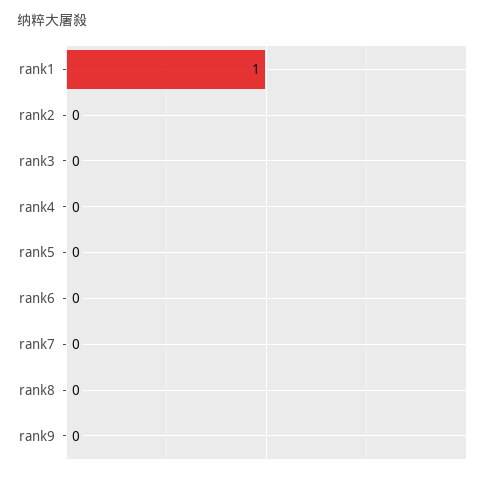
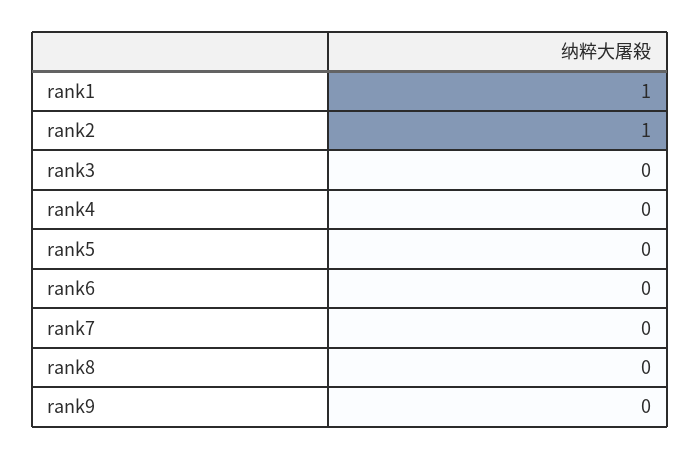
  {
    "rank1": 1,
-   "rank2": 0,
+   "rank2": 1,
    "rank3": 0,
    "rank4": 0,
    "rank5": 0,
    "rank6": 0,
    "rank7": 0,
    "rank8": 0,
    "rank9": 0
  }

